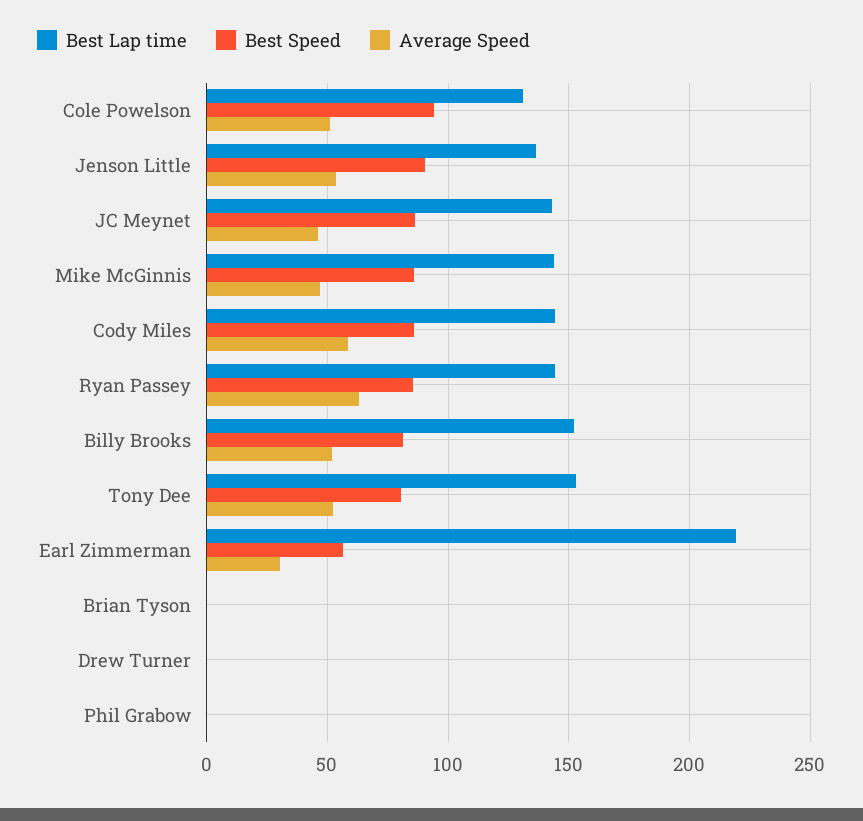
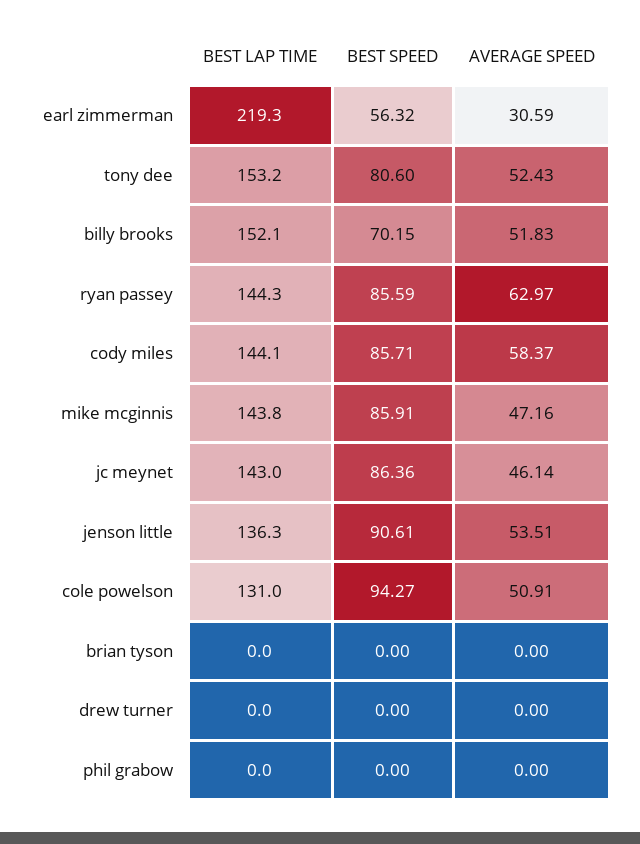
  {
    "Best Lap time": {
      "Cole Powelson": 131,
      "Jenson Little": 136.3,
      "JC Meynet": 143,
      "Mike McGinnis": 143.8,
      "Cody Miles": 144.1,
      "Ryan Passey": 144.3,
      "Billy Brooks": 152.1,
      "Tony Dee": 153.2,
      "Earl Zimmerman": 219.3,
      "Brian Tyson": 0,
      "Drew Turner": 0,
      "Phil Grabow": 0
    },
    "Best Speed": {
      "Cole Powelson": 94.27,
      "Jenson Little": 90.61,
      "JC Meynet": 86.36,
      "Mike McGinnis": 85.91,
      "Cody Miles": 85.71,
      "Ryan Passey": 85.59,
-     "Billy Brooks": 80,
+     "Billy Brooks": 70.15,
      "Tony Dee": 80.6,
      "Earl Zimmerman": 56.32,
      "Brian Tyson": 0,
      "Drew Turner": 0,
      "Phil Grabow": 0
    },
    "Average Speed": {
      "Cole Powelson": 50.91,
      "Jenson Little": 53.51,
      "JC Meynet": 46.14,
      "Mike McGinnis": 47.16,
      "Cody Miles": 58.37,
      "Ryan Passey": 62.97,
      "Billy Brooks": 51.83,
      "Tony Dee": 52.43,
      "Earl Zimmerman": 30.59,
      "Brian Tyson": 0,
      "Drew Turner": 0,
      "Phil Grabow": 0
    }
  }

